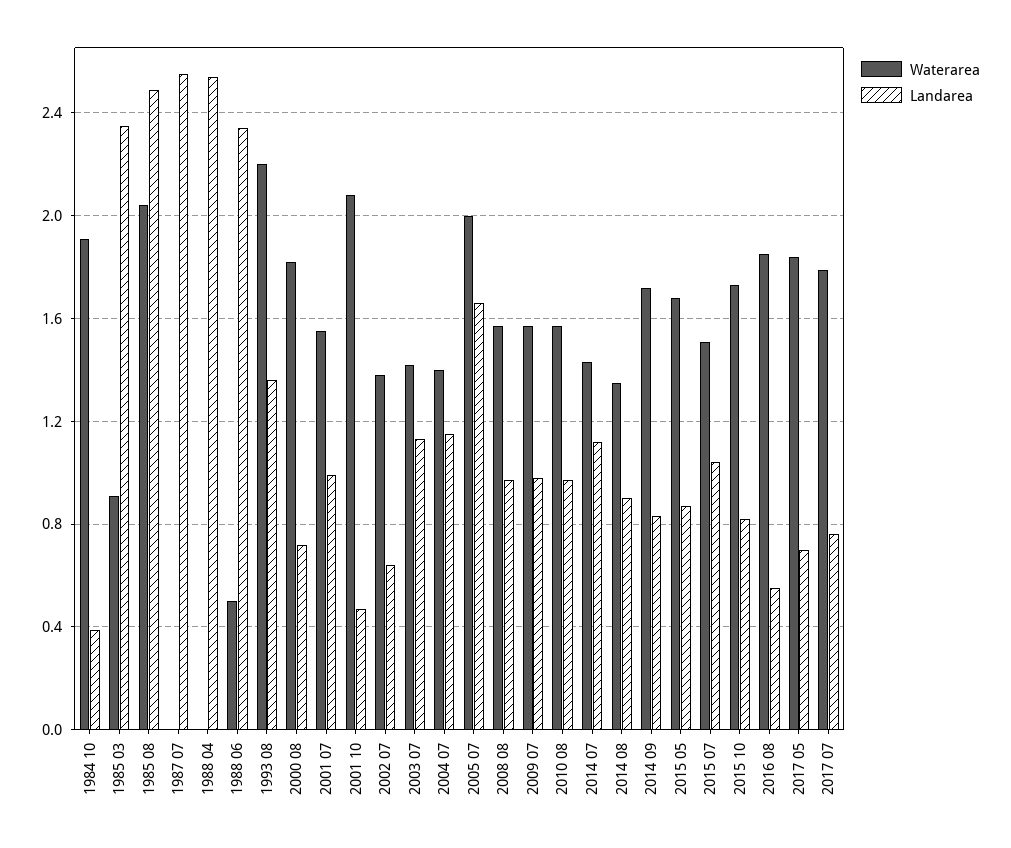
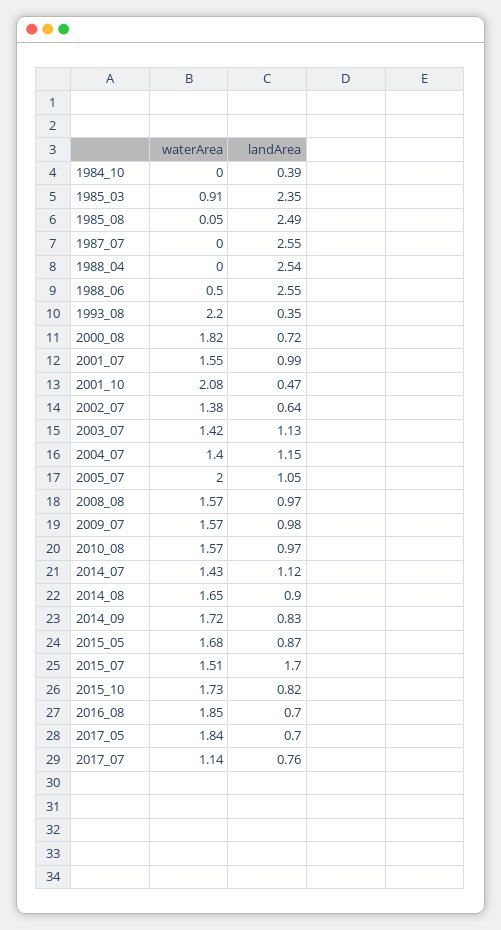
  {
    "Waterarea": {
-     "1984 10": 1.9,
+     "1984 10": 0,
      "1985 03": 0.91,
-     "1985 08": 2.05,
+     "1985 08": 0.05,
      "1987 07": 0,
      "1988 04": 0,
      "1988 06": 0.5,
      "1993 08": 2.2,
      "2000 08": 1.82,
      "2001 07": 1.55,
      "2001 10": 2.08,
      "2002 07": 1.38,
      "2003 07": 1.42,
      "2004 07": 1.4,
      "2005 07": 2,
      "2008 08": 1.57,
      "2009 07": 1.57,
      "2010 08": 1.57,
      "2014 07": 1.43,
-     "2014 08": 1.35,
+     "2014 08": 1.65,
      "2014 09": 1.72,
      "2015 05": 1.68,
      "2015 07": 1.51,
      "2015 10": 1.73,
      "2016 08": 1.85,
      "2017 05": 1.84,
-     "2017 07": 1.8
+     "2017 07": 1.14
    },
    "Landarea": {
      "1984 10": 0.39,
      "1985 03": 2.35,
      "1985 08": 2.49,
      "1987 07": 2.55,
      "1988 04": 2.54,
-     "1988 06": 2.35,
+     "1988 06": 2.55,
-     "1993 08": 1.35,
+     "1993 08": 0.35,
      "2000 08": 0.72,
      "2001 07": 0.99,
      "2001 10": 0.47,
      "2002 07": 0.64,
      "2003 07": 1.13,
      "2004 07": 1.15,
-     "2005 07": 1.65,
+     "2005 07": 1.05,
      "2008 08": 0.97,
      "2009 07": 0.98,
      "2010 08": 0.97,
      "2014 07": 1.12,
      "2014 08": 0.9,
      "2014 09": 0.83,
      "2015 05": 0.87,
-     "2015 07": 1.05,
+     "2015 07": 1.7,
      "2015 10": 0.82,
-     "2016 08": 0.55,
+     "2016 08": 0.7,
      "2017 05": 0.7,
      "2017 07": 0.76
    }
  }

